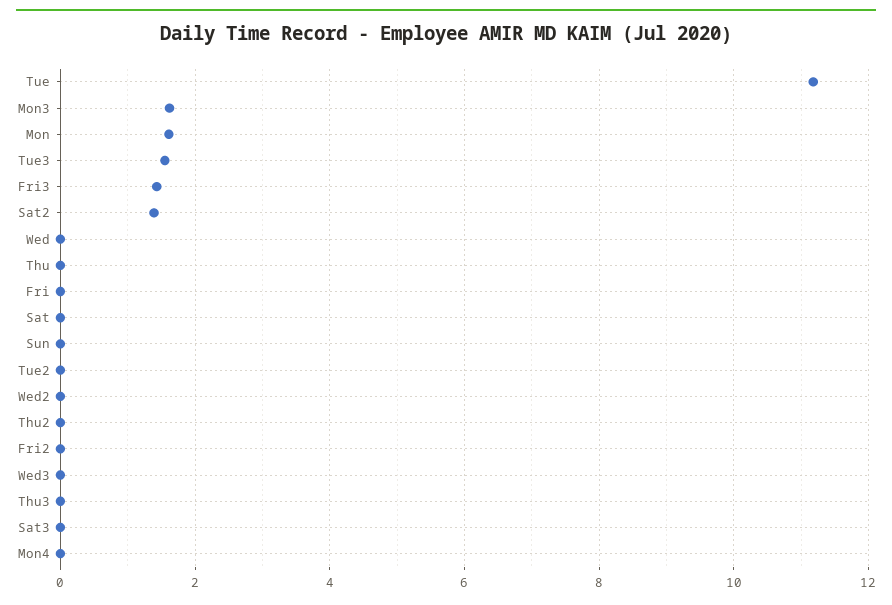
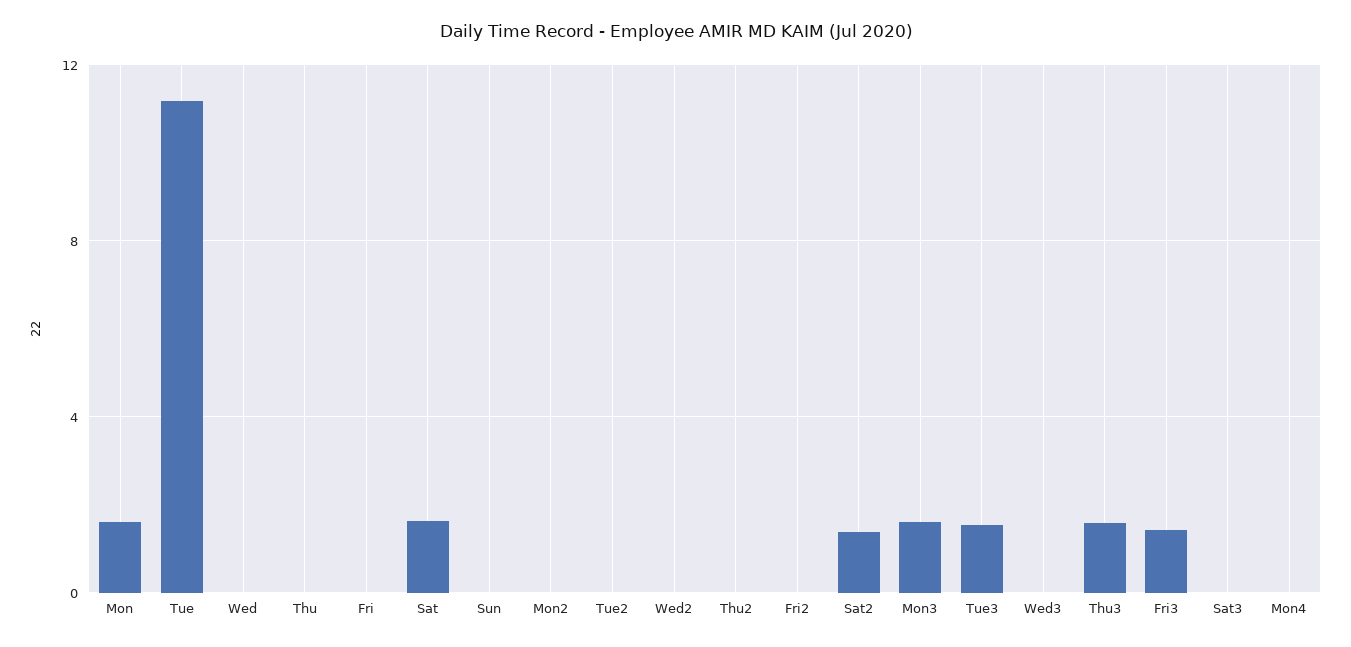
  {
    "Tue": 11.2,
    "Mon3": 1.6,
    "Mon": 1.6,
    "Tue3": 1.6,
    "Fri3": 1.4,
    "Sat2": 1.4,
    "Wed": 0,
    "Thu": 0,
    "Fri": 0,
-   "Sat": 0,
+   "Sat": 1.5,
    "Sun": 0,
    "Tue2": 0,
    "Wed2": 0,
    "Thu2": 0,
    "Fri2": 0,
    "Wed3": 0,
-   "Thu3": 0,
+   "Thu3": 1.5,
    "Sat3": 0,
-   "Mon4": 0
+   "Mon4": 0,
+   "Mon2": 0
  }

